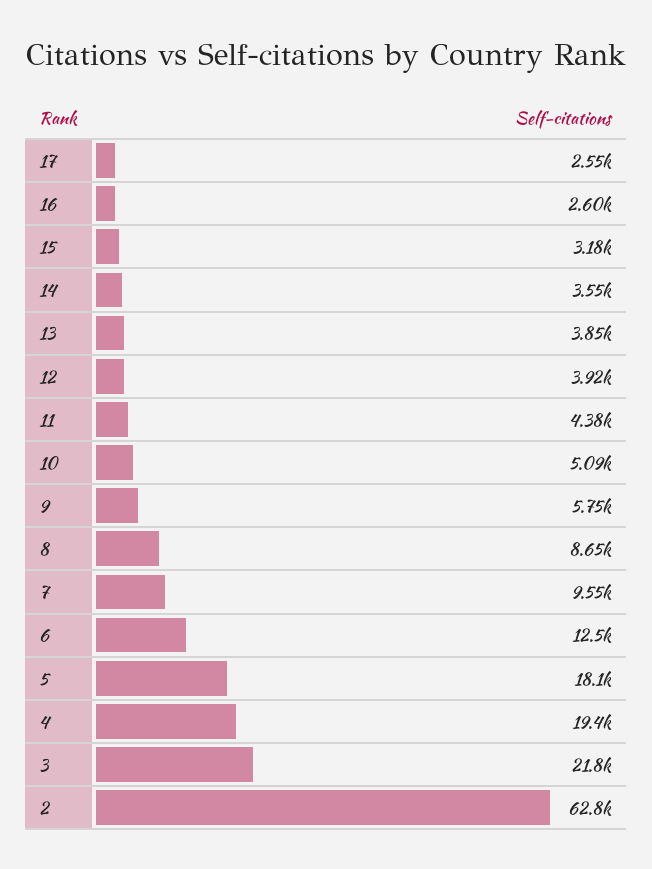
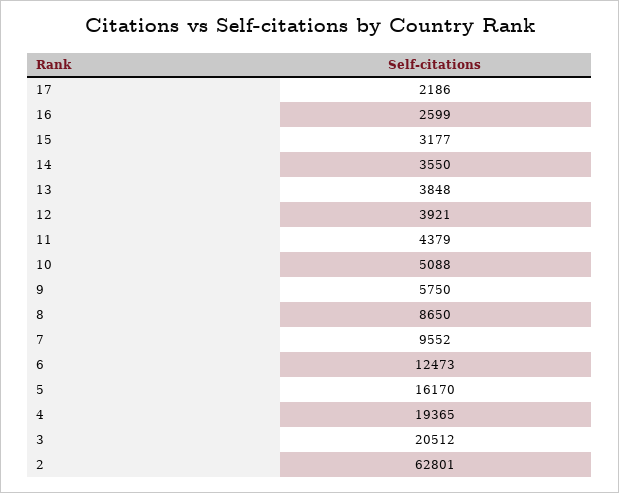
  {
-   "17": 2550,
+   "17": 2186,
    "16": 2599,
    "15": 3177,
    "14": 3550,
    "13": 3848,
    "12": 3921,
    "11": 4379,
    "10": 5088,
    "9": 5750,
    "8": 8650,
    "7": 9552,
    "6": 12473,
-   "5": 18100,
+   "5": 16170,
    "4": 19365,
-   "3": 21800,
+   "3": 20512,
    "2": 62801
  }

